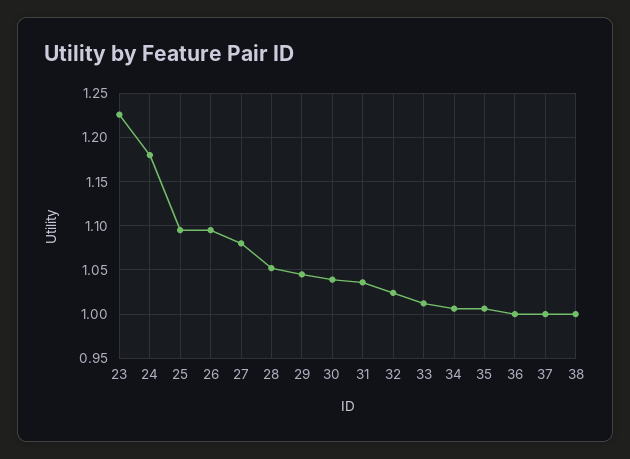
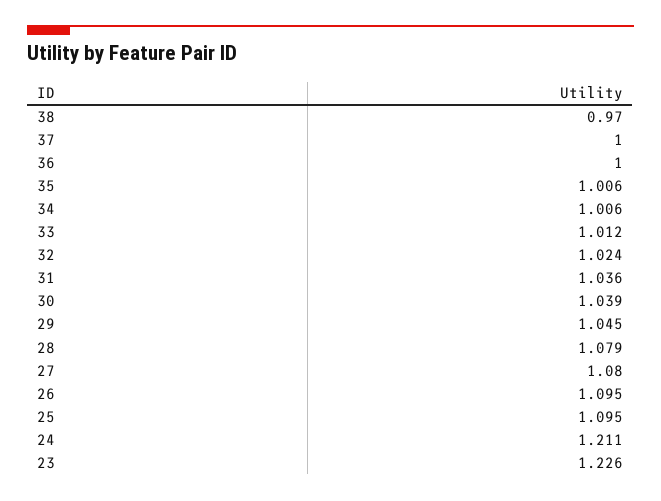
  {
    "23": 1.226,
-   "24": 1.18,
+   "24": 1.211,
    "25": 1.095,
    "26": 1.095,
    "27": 1.08,
-   "28": 1.05,
+   "28": 1.079,
    "29": 1.045,
    "30": 1.039,
    "31": 1.036,
    "32": 1.024,
    "33": 1.012,
    "34": 1.006,
    "35": 1.006,
    "36": 1,
    "37": 1,
-   "38": 1
+   "38": 0.97
  }

